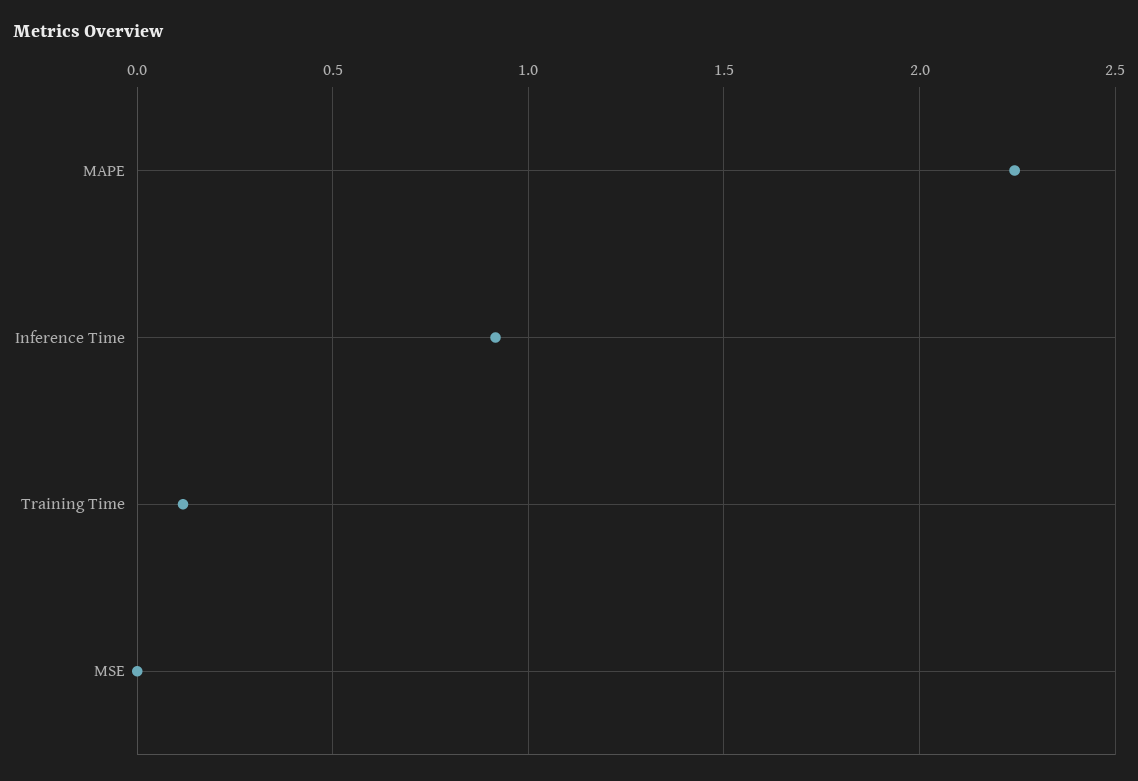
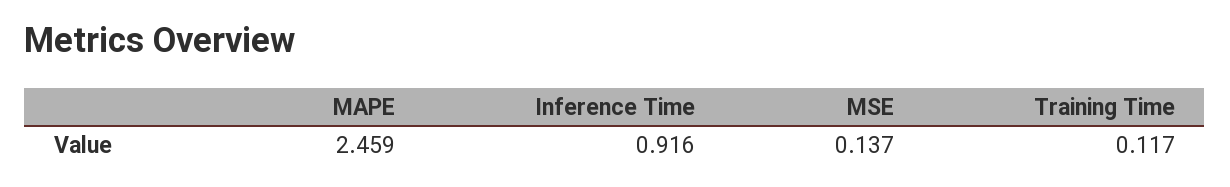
  {
-   "MAPE": 2.25,
+   "MAPE": 2.459,
    "Inference Time": 0.916,
    "Training Time": 0.117,
-   "MSE": 0
+   "MSE": 0.137
  }

